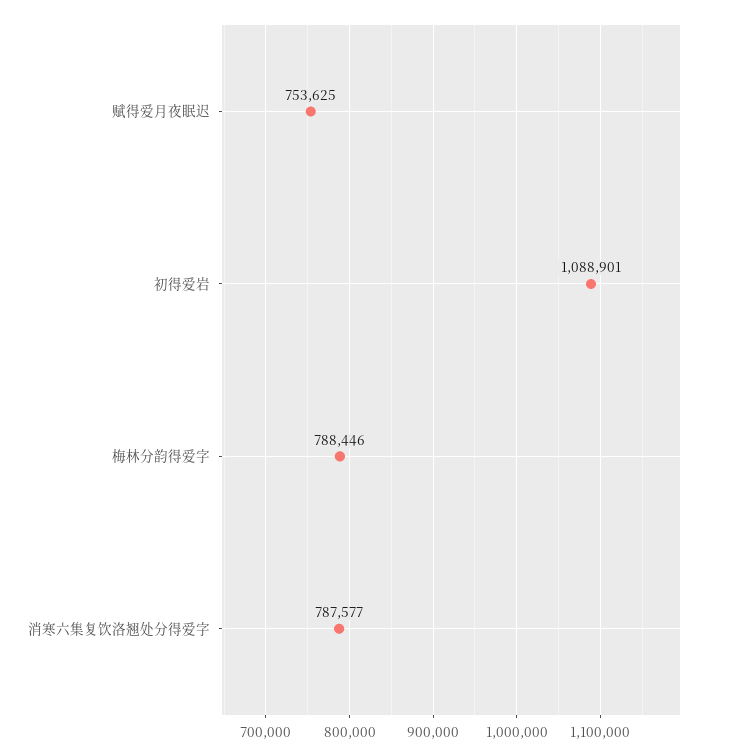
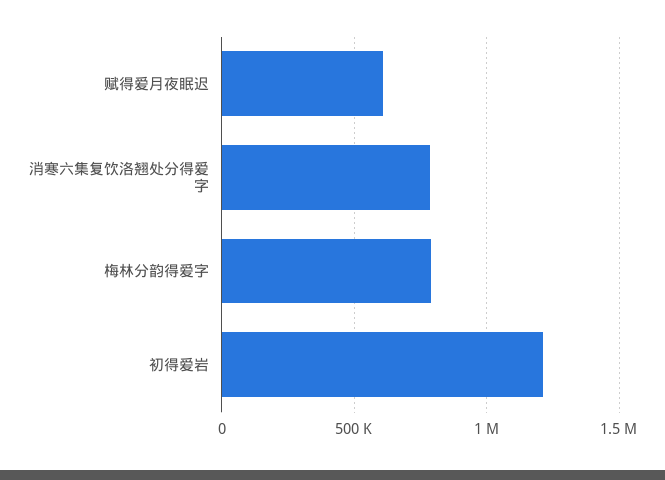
  {
-   "赋得爱月夜眠迟": 753625,
+   "赋得爱月夜眠迟": 600000,
-   "初得爱岩": 1088901,
+   "初得爱岩": 1200000,
    "梅林分韵得爱字": 788446,
    "消寒六集复饮洛翘处分得爱字": 787577
  }

